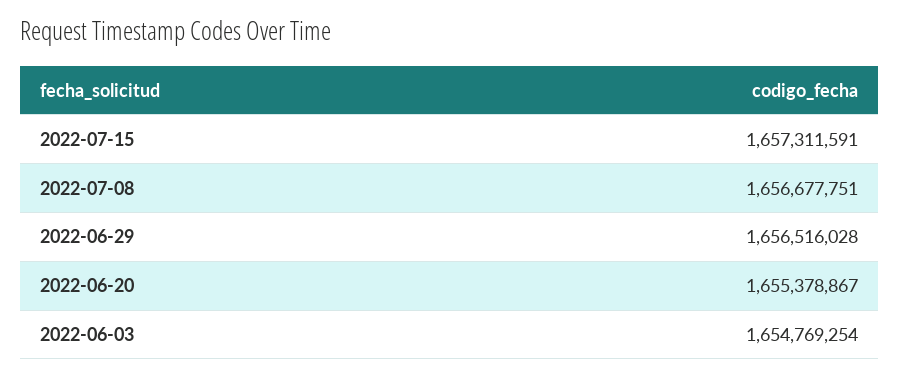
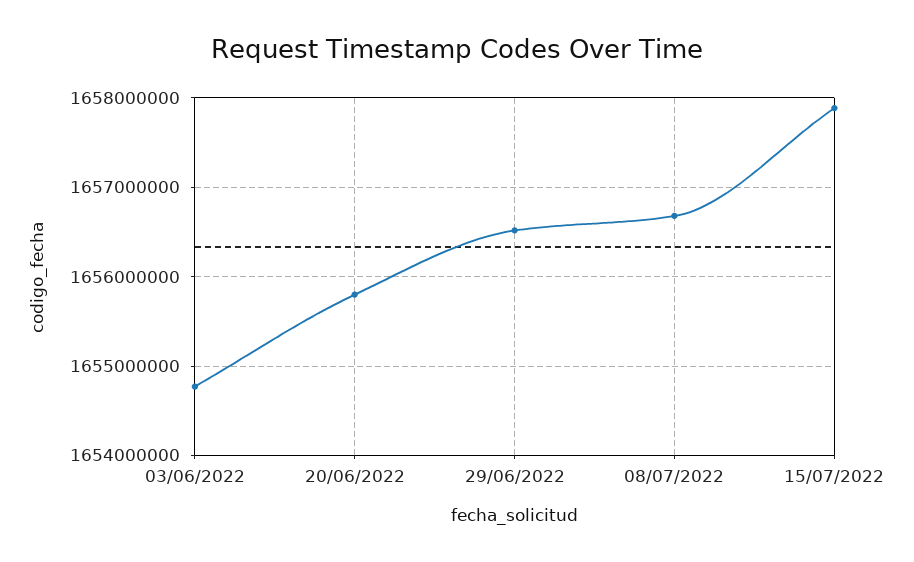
  {
-   "2022-07-15": 1657311591,
+   "2022-07-15": 1657900000,
    "2022-07-08": 1656677751,
    "2022-06-29": 1656516028,
-   "2022-06-20": 1655378867,
+   "2022-06-20": 1655800000,
    "2022-06-03": 1654769254
  }

